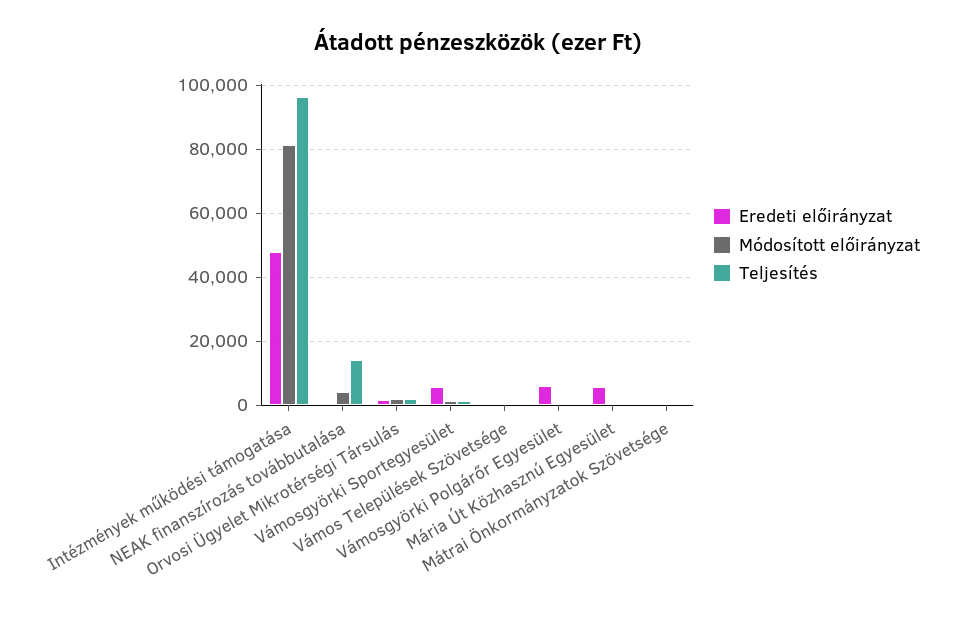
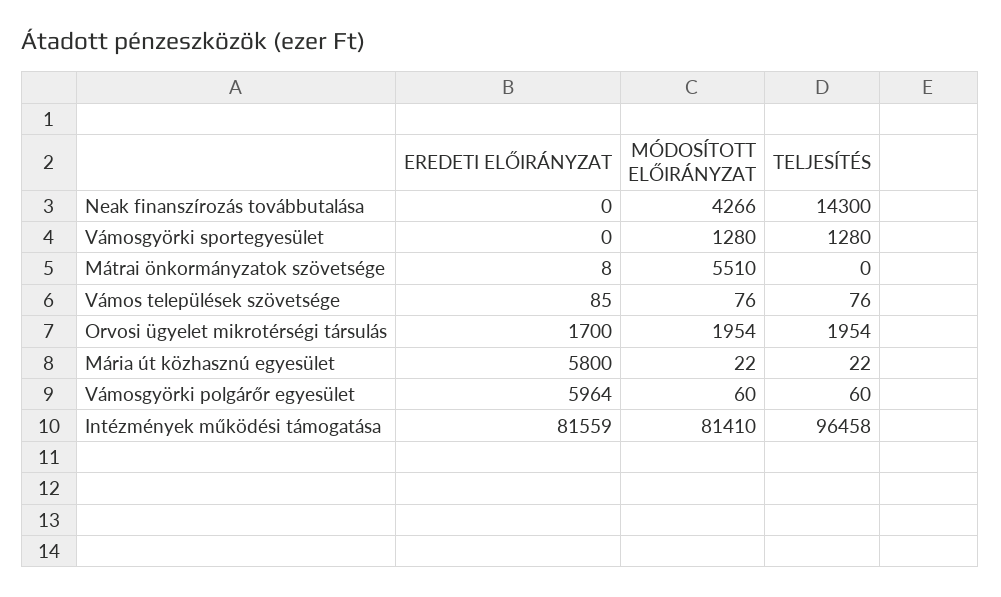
  {
    "Eredeti előirányzat": {
-     "Intézmények működési támogatása": 48000,
+     "Intézmények működési támogatása": 81559,
      "NEAK finanszírozás továbbutalása": 0,
      "Orvosi Ügyelet Mikrotérségi Társulás": 1700,
-     "Vámosgyörki Sportegyesület": 6000,
+     "Vámosgyörki Sportegyesület": 0,
      "Vámos Települések Szövetsége": 85,
      "Vámosgyörki Polgárőr Egyesület": 5964,
      "Mária Út Közhasznú Egyesület": 5800,
      "Mátrai Önkormányzatok Szövetsége": 8
    },
    "Módosított előirányzat": {
      "Intézmények működési támogatása": 81410,
      "NEAK finanszírozás továbbutalása": 4266,
      "Orvosi Ügyelet Mikrotérségi Társulás": 1954,
      "Vámosgyörki Sportegyesület": 1280,
      "Vámos Települések Szövetsége": 76,
      "Vámosgyörki Polgárőr Egyesület": 60,
      "Mária Út Közhasznú Egyesület": 22,
-     "Mátrai Önkormányzatok Szövetsége": 0
+     "Mátrai Önkormányzatok Szövetsége": 5510
    },
    "Teljesítés": {
      "Intézmények működési támogatása": 96458,
      "NEAK finanszírozás továbbutalása": 14300,
      "Orvosi Ügyelet Mikrotérségi Társulás": 1954,
      "Vámosgyörki Sportegyesület": 1280,
      "Vámos Települések Szövetsége": 76,
      "Vámosgyörki Polgárőr Egyesület": 60,
      "Mária Út Közhasznú Egyesület": 22,
      "Mátrai Önkormányzatok Szövetsége": 0
    }
  }

